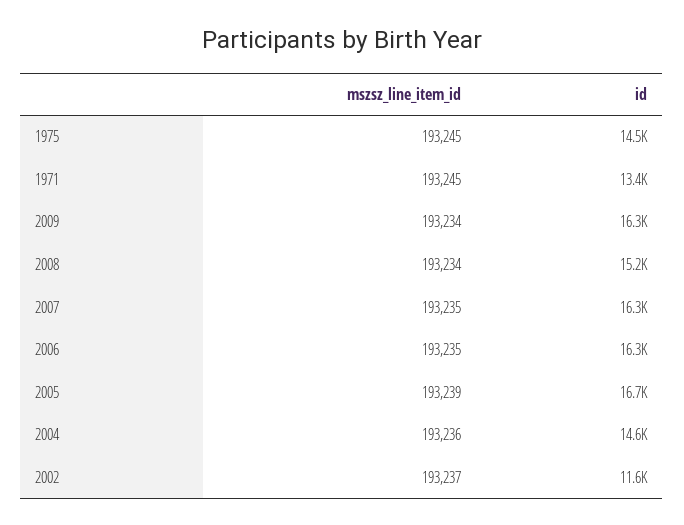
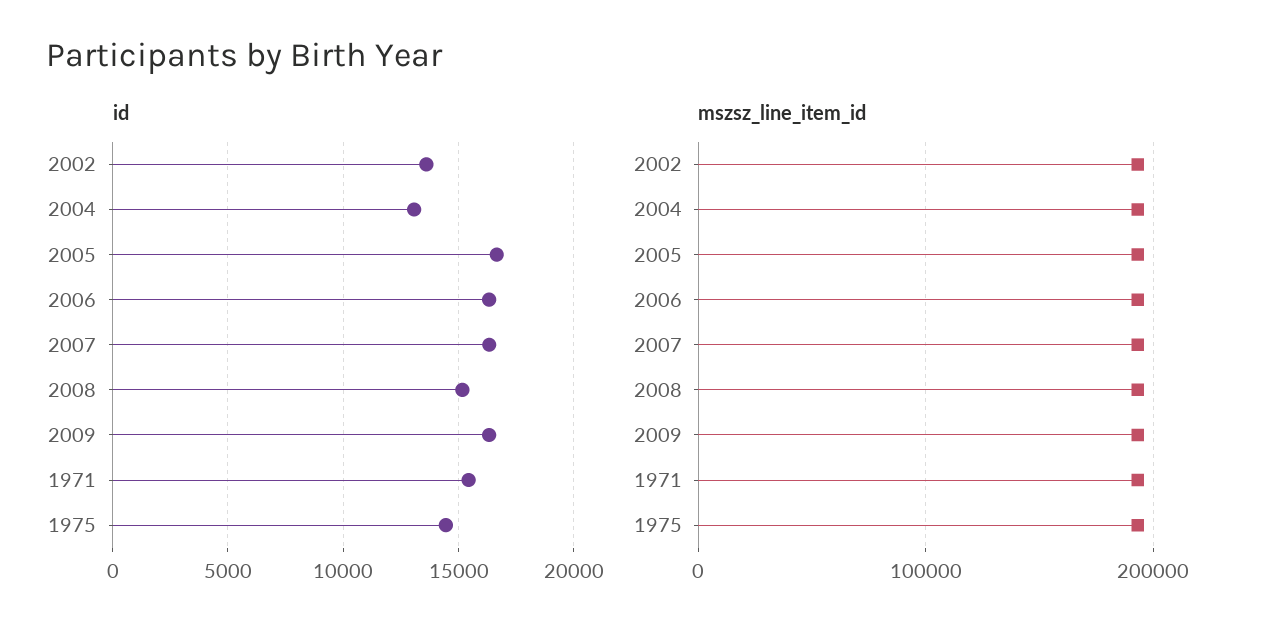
  {
    "mszsz_line_item_id": {
      "1975": 193245,
      "1971": 193245,
      "2009": 193234,
      "2008": 193234,
      "2007": 193235,
      "2006": 193235,
      "2005": 193239,
      "2004": 193236,
      "2002": 193237
    },
    "id": {
      "1975": 14500,
-     "1971": 13400,
+     "1971": 15500,
      "2009": 16300,
      "2008": 15200,
      "2007": 16300,
      "2006": 16300,
      "2005": 16700,
-     "2004": 14600,
+     "2004": 13000,
-     "2002": 11600
+     "2002": 13500
    }
  }

